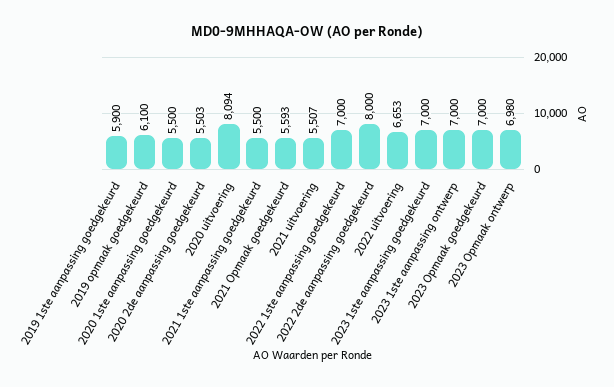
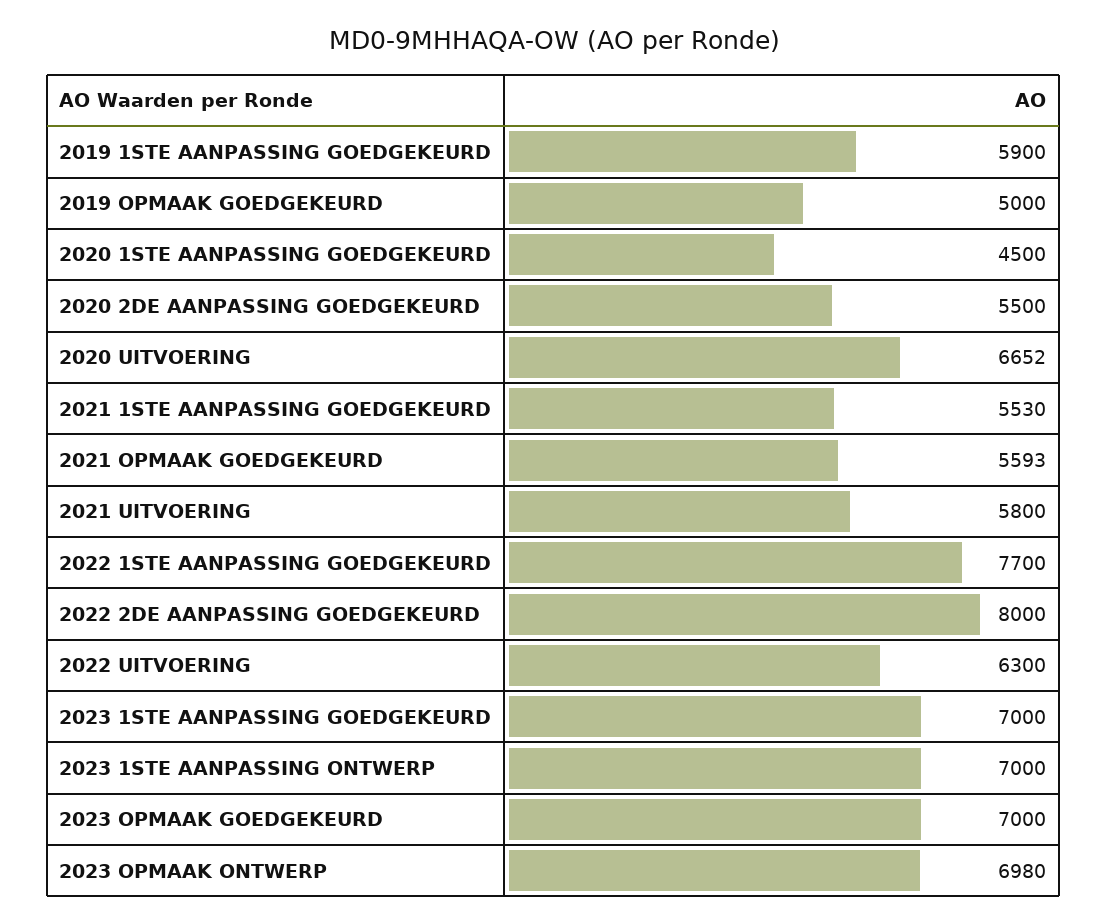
  {
    "2019 1ste aanpassing goedgekeurd": 5900,
-   "2019 opmaak goedgekeurd": 6100,
+   "2019 opmaak goedgekeurd": 5000,
-   "2020 1ste aanpassing goedgekeurd": 5500,
+   "2020 1ste aanpassing goedgekeurd": 4500,
-   "2020 2de aanpassing goedgekeurd": 5503,
+   "2020 2de aanpassing goedgekeurd": 5500,
-   "2020 uitvoering": 8094,
+   "2020 uitvoering": 6652,
-   "2021 1ste aanpassing goedgekeurd": 5500,
+   "2021 1ste aanpassing goedgekeurd": 5530,
    "2021 Opmaak goedgekeurd": 5593,
-   "2021 uitvoering": 5507,
+   "2021 uitvoering": 5800,
-   "2022 1ste aanpassing goedgekeurd": 7000,
+   "2022 1ste aanpassing goedgekeurd": 7700,
    "2022 2de aanpassing goedgekeurd": 8000,
-   "2022 uitvoering": 6653,
+   "2022 uitvoering": 6300,
    "2023 1ste aanpassing goedgekeurd": 7000,
    "2023 1ste aanpassing ontwerp": 7000,
    "2023 Opmaak goedgekeurd": 7000,
    "2023 Opmaak ontwerp": 6980
  }

